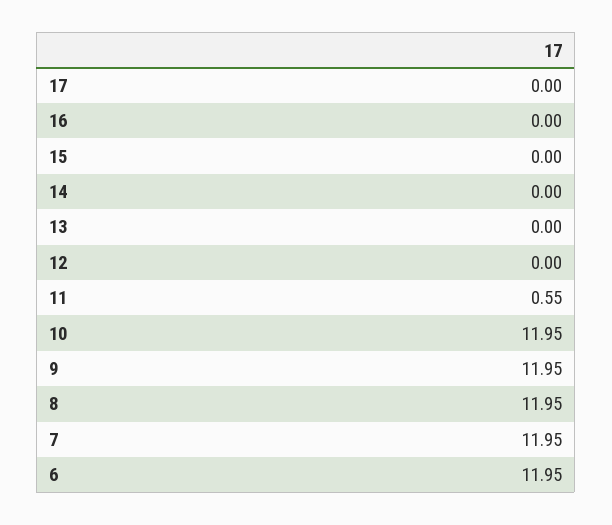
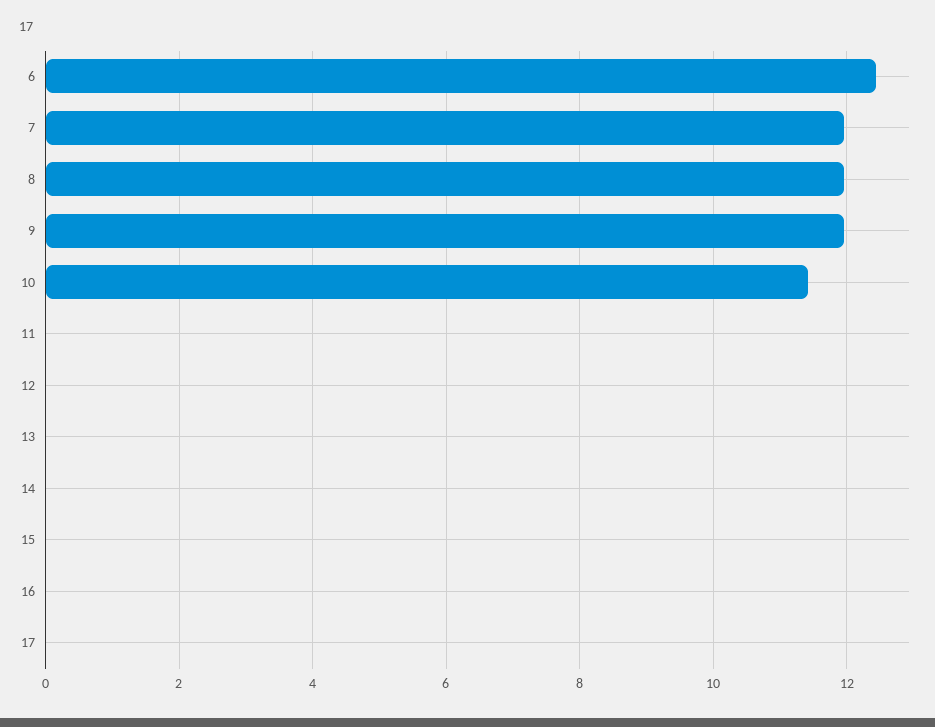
  {
    "17": 0,
    "16": 0,
    "15": 0,
    "14": 0,
    "13": 0,
    "12": 0,
-   "11": 0.55,
+   "11": 0,
-   "10": 11.95,
+   "10": 11.4,
    "9": 11.95,
    "8": 11.95,
    "7": 11.95,
-   "6": 11.95
+   "6": 12.4
  }

